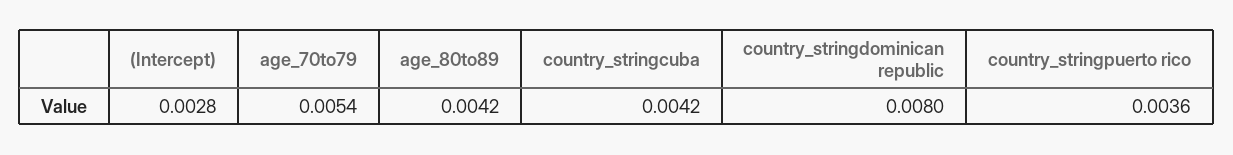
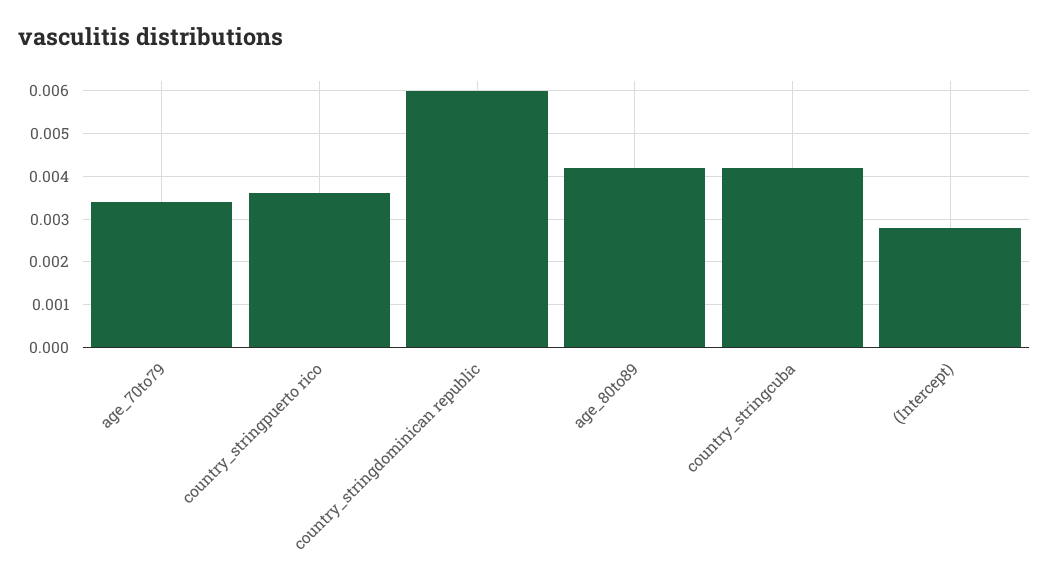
  {
    "(Intercept)": 0.0028,
-   "age_70to79": 0.0054,
+   "age_70to79": 0.0035,
    "age_80to89": 0.0042,
    "country_stringcuba": 0.0042,
-   "country_stringdominican republic": 0.008,
+   "country_stringdominican republic": 0.006,
    "country_stringpuerto rico": 0.0036
  }

